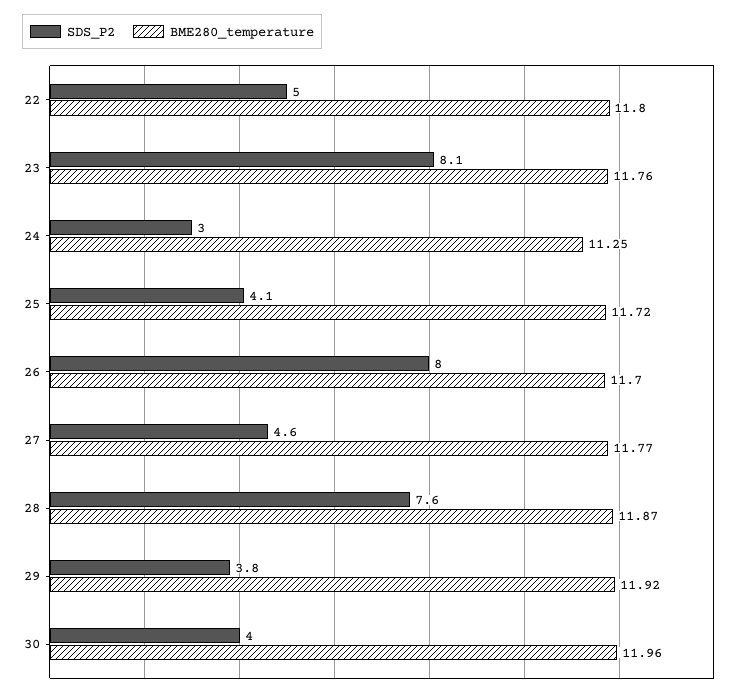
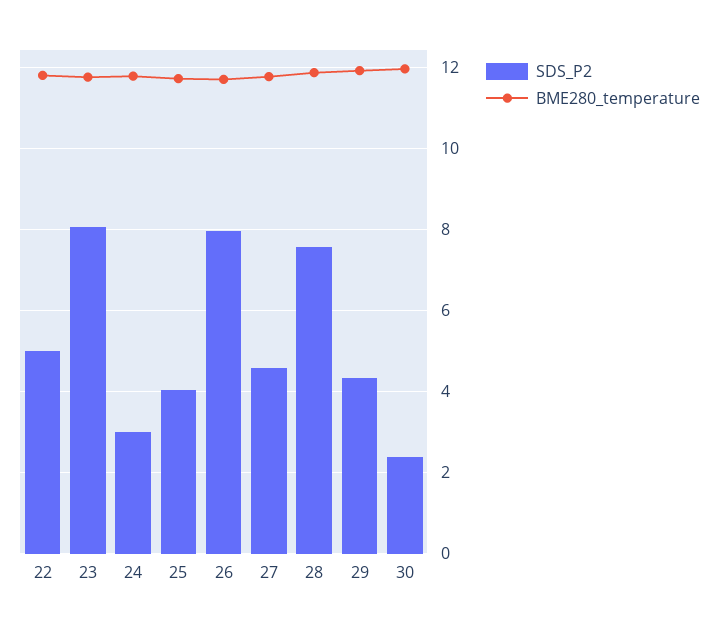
  {
    "SDS_P2": {
      "22": 5,
      "23": 8.1,
      "24": 3,
      "25": 4.1,
      "26": 8,
      "27": 4.6,
      "28": 7.6,
-     "29": 3.8,
+     "29": 4.4,
-     "30": 4
+     "30": 2.4
    },
    "BME280_temperature": {
      "22": 11.8,
      "23": 11.76,
-     "24": 11.25,
+     "24": 11.8,
      "25": 11.72,
      "26": 11.7,
      "27": 11.77,
      "28": 11.87,
      "29": 11.92,
      "30": 11.96
    }
  }

